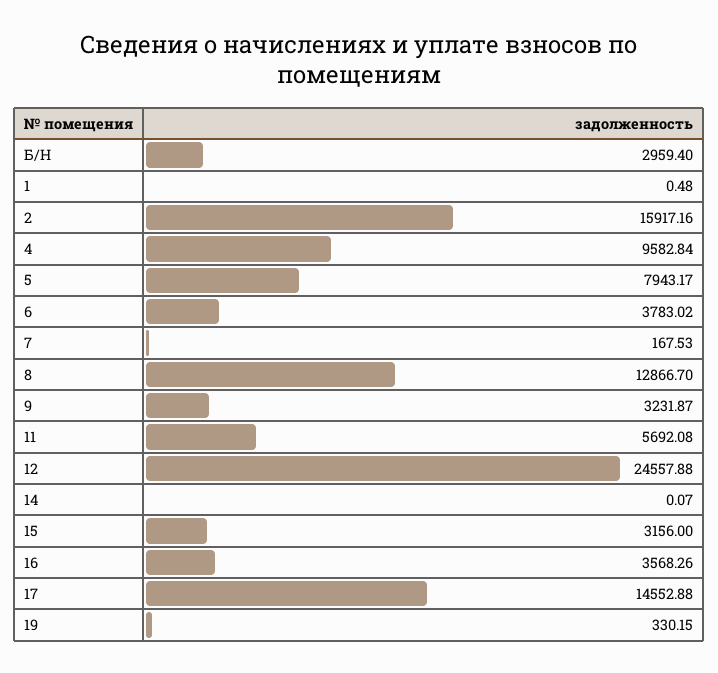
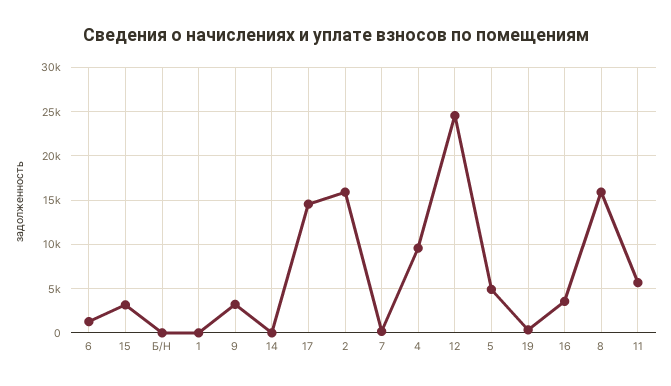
  {
-   "Б/Н": 2959.4,
+   "Б/Н": 0,
    "1": 0.48,
    "2": 15917.16,
    "4": 9582.84,
-   "5": 7943.17,
+   "5": 5000,
-   "6": 3783.02,
+   "6": 1000,
    "7": 167.53,
-   "8": 12866.7,
+   "8": 16000,
    "9": 3231.87,
    "11": 5692.08,
    "12": 24557.88,
    "14": 0.07,
    "15": 3156,
    "16": 3568.26,
    "17": 14552.88,
    "19": 330.15
  }

